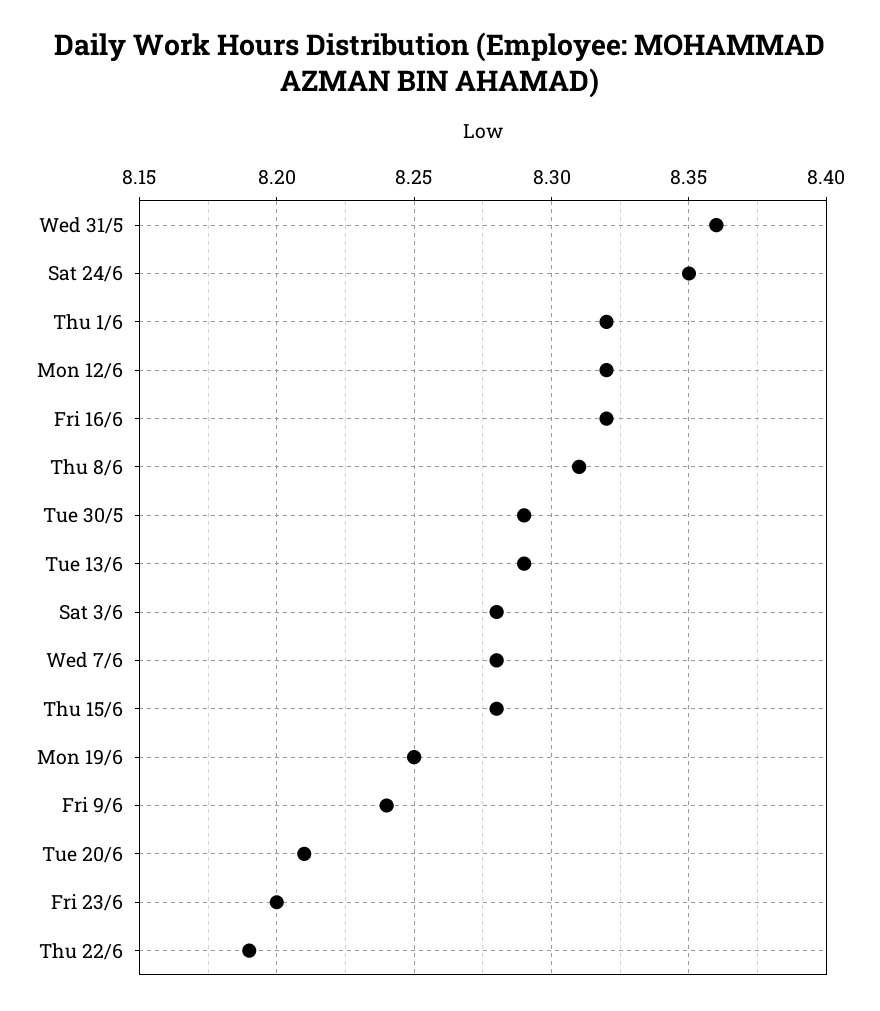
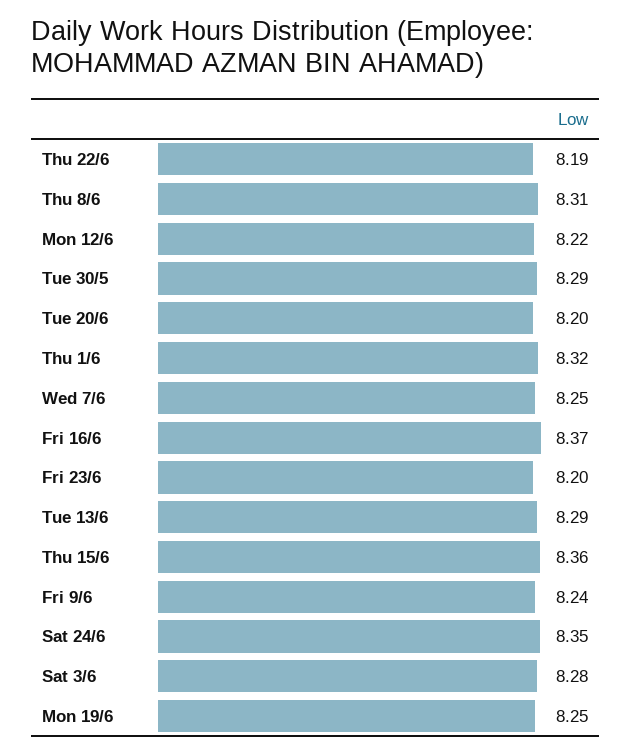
  {
-   "Wed 31/5": 8.36,
    "Sat 24/6": 8.35,
    "Thu 1/6": 8.32,
-   "Mon 12/6": 8.32,
+   "Mon 12/6": 8.22,
-   "Fri 16/6": 8.32,
+   "Fri 16/6": 8.37,
    "Thu 8/6": 8.31,
    "Tue 30/5": 8.29,
    "Tue 13/6": 8.29,
    "Sat 3/6": 8.28,
-   "Wed 7/6": 8.28,
+   "Wed 7/6": 8.25,
-   "Thu 15/6": 8.28,
+   "Thu 15/6": 8.36,
    "Mon 19/6": 8.25,
    "Fri 9/6": 8.24,
-   "Tue 20/6": 8.21,
+   "Tue 20/6": 8.2,
    "Fri 23/6": 8.2,
    "Thu 22/6": 8.19
  }

